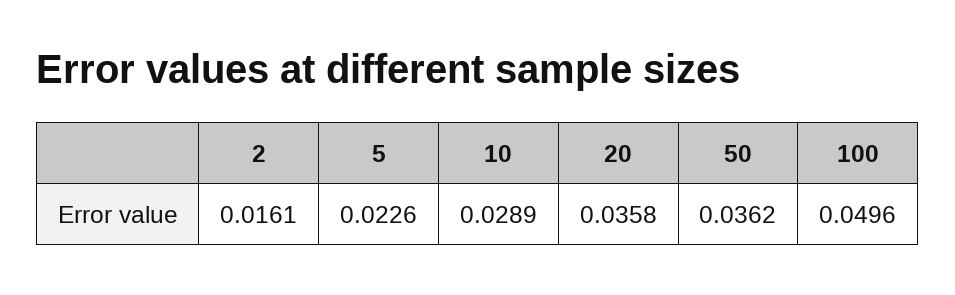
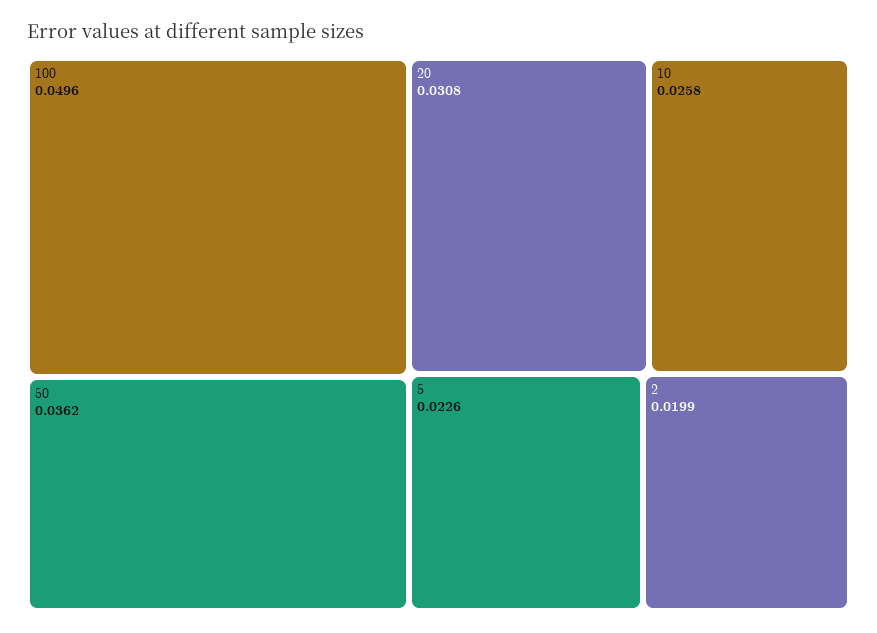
  {
-   "2": 0.0161,
+   "2": 0.0199,
    "5": 0.0226,
-   "10": 0.0289,
+   "10": 0.0258,
-   "20": 0.0358,
+   "20": 0.0308,
    "50": 0.0362,
    "100": 0.0496
  }

